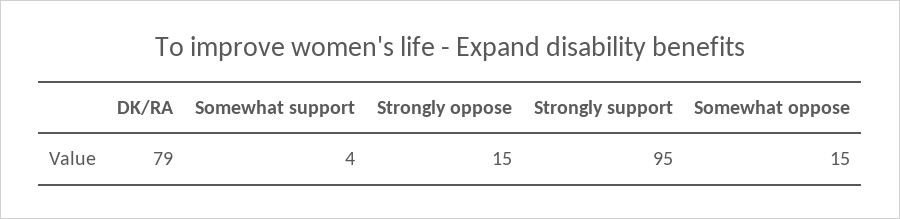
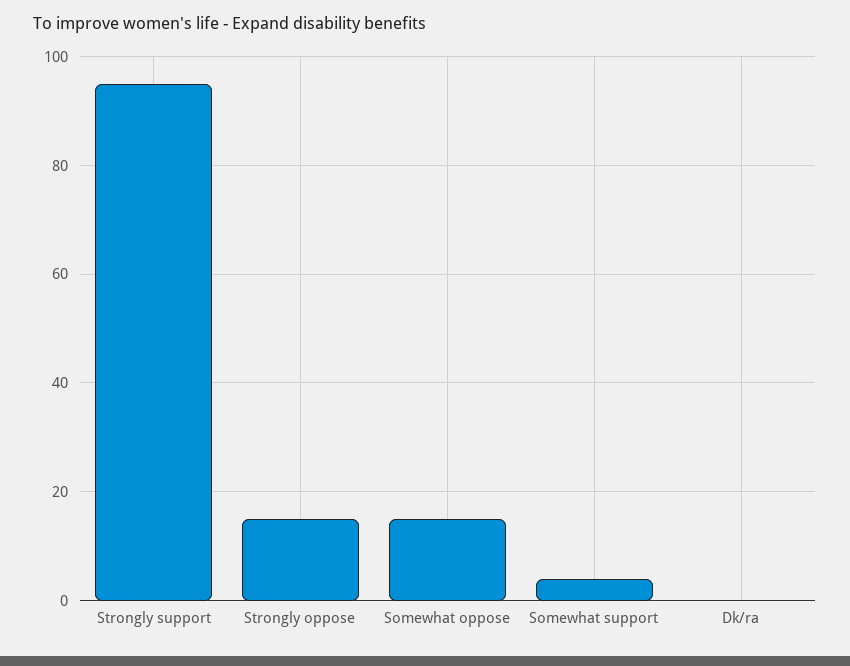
  {
-   "DK/RA": 79,
+   "DK/RA": 0,
    "Somewhat support": 4,
    "Strongly oppose": 15,
    "Strongly support": 95,
    "Somewhat oppose": 15
  }

